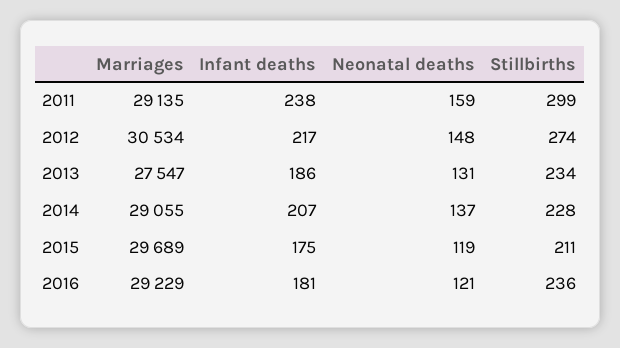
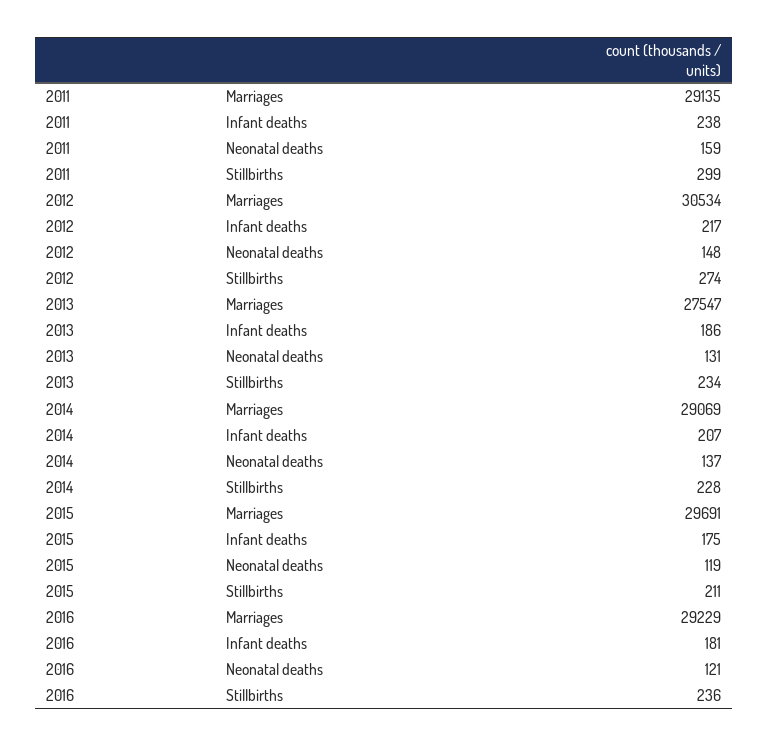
  {
    "Marriages": {
      "2011": 29135,
      "2012": 30534,
      "2013": 27547,
-     "2014": 29055,
+     "2014": 29069,
-     "2015": 29689,
+     "2015": 29691,
      "2016": 29229
    },
    "Infant deaths": {
      "2011": 238,
      "2012": 217,
      "2013": 186,
      "2014": 207,
      "2015": 175,
      "2016": 181
    },
    "Neonatal deaths": {
      "2011": 159,
      "2012": 148,
      "2013": 131,
      "2014": 137,
      "2015": 119,
      "2016": 121
    },
    "Stillbirths": {
      "2011": 299,
      "2012": 274,
      "2013": 234,
      "2014": 228,
      "2015": 211,
      "2016": 236
    }
  }

